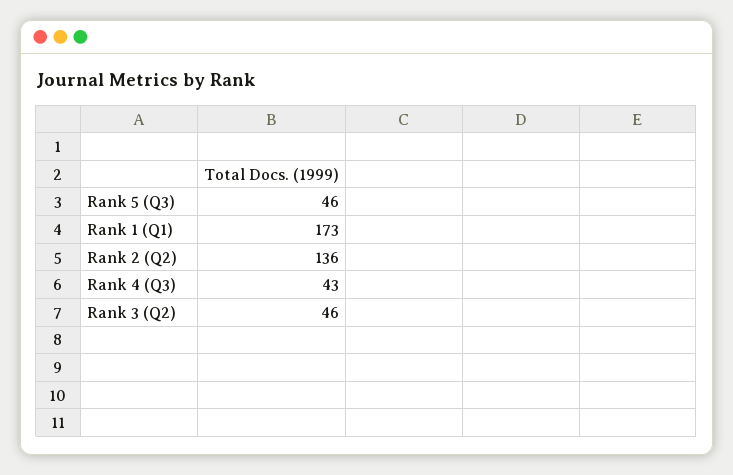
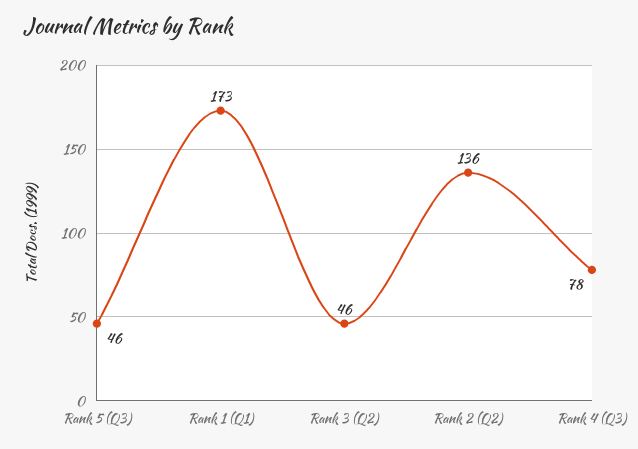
  {
    "Rank 5 (Q3)": 46,
    "Rank 1 (Q1)": 173,
    "Rank 2 (Q2)": 136,
-   "Rank 4 (Q3)": 43,
+   "Rank 4 (Q3)": 78,
    "Rank 3 (Q2)": 46
  }

